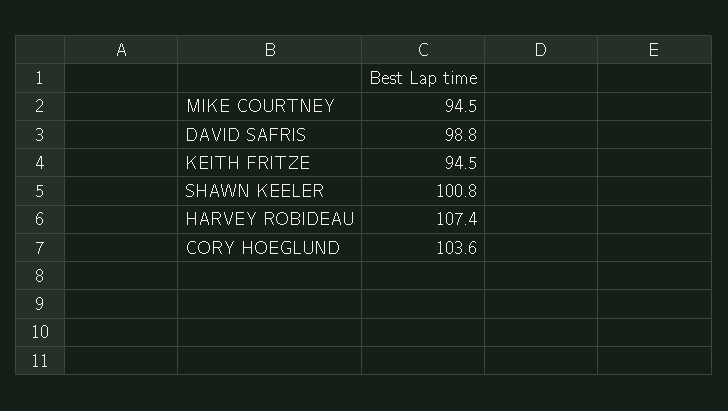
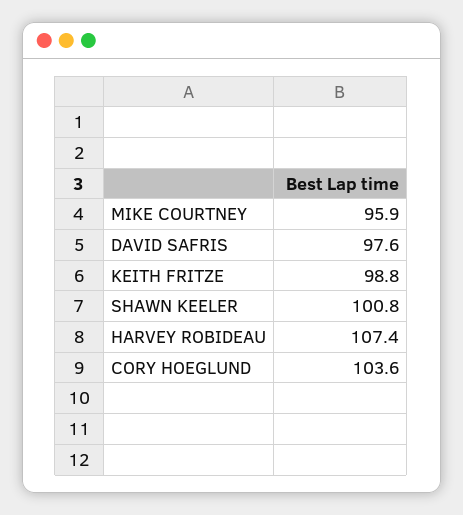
  {
-   "MIKE COURTNEY": 94.5,
+   "MIKE COURTNEY": 95.9,
-   "DAVID SAFRIS": 98.8,
+   "DAVID SAFRIS": 97.6,
-   "KEITH FRITZE": 94.5,
+   "KEITH FRITZE": 98.8,
    "SHAWN KEELER": 100.8,
    "HARVEY ROBIDEAU": 107.4,
    "CORY HOEGLUND": 103.6
  }

